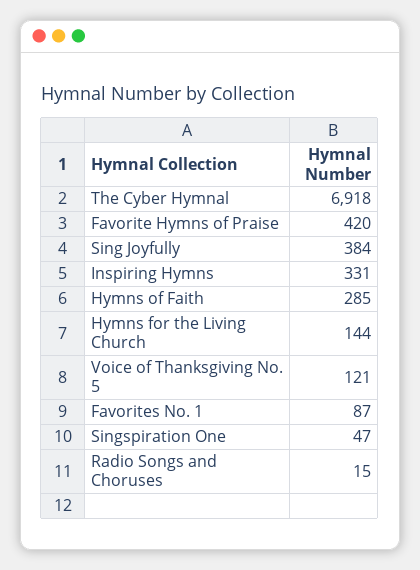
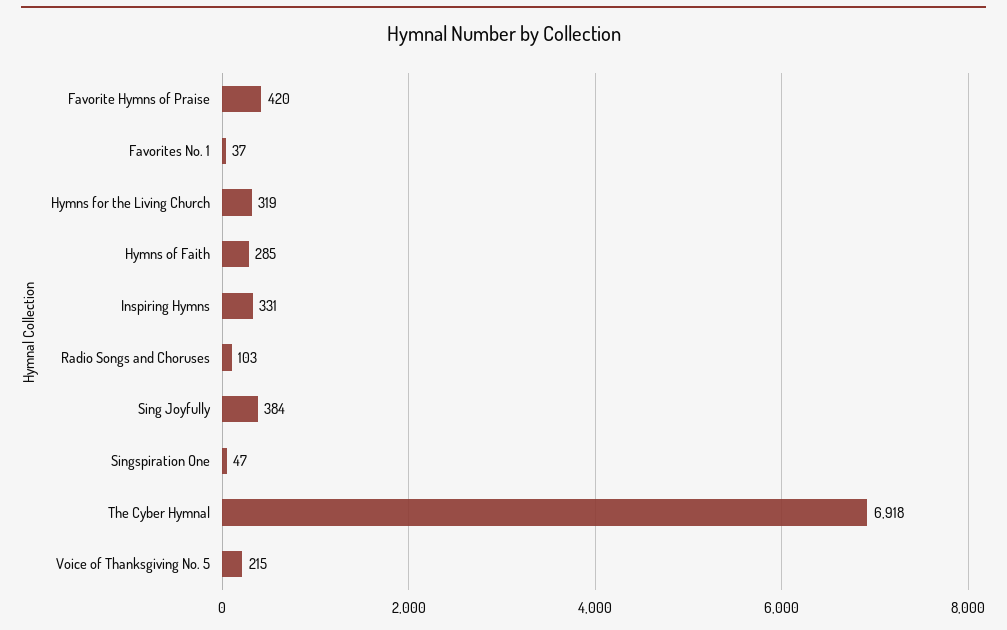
  {
    "The Cyber Hymnal": 6918,
    "Favorite Hymns of Praise": 420,
    "Sing Joyfully": 384,
    "Inspiring Hymns": 331,
    "Hymns of Faith": 285,
-   "Hymns for the Living Church": 144,
+   "Hymns for the Living Church": 319,
-   "Voice of Thanksgiving No. 5": 121,
+   "Voice of Thanksgiving No. 5": 215,
-   "Favorites No. 1": 87,
+   "Favorites No. 1": 37,
    "Singspiration One": 47,
-   "Radio Songs and Choruses": 15
+   "Radio Songs and Choruses": 103
  }

